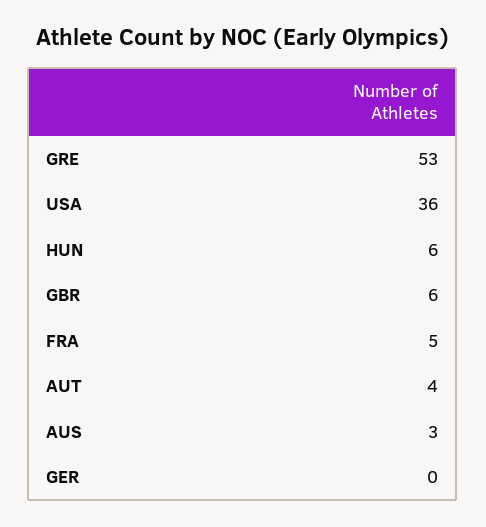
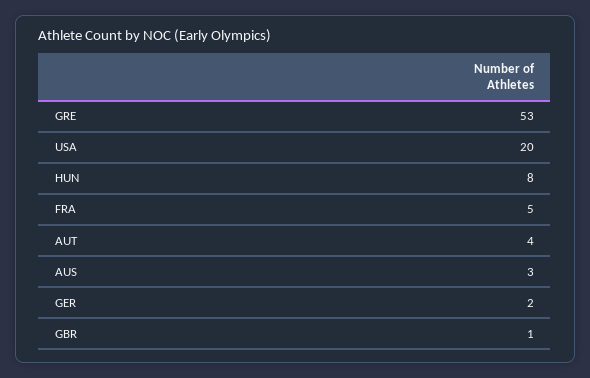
  {
    "GRE": 53,
-   "USA": 36,
+   "USA": 20,
-   "HUN": 6,
+   "HUN": 8,
-   "GBR": 6,
+   "GBR": 1,
    "FRA": 5,
    "AUT": 4,
    "AUS": 3,
-   "GER": 0
+   "GER": 2
  }

